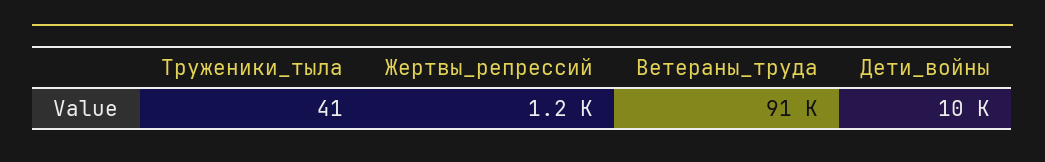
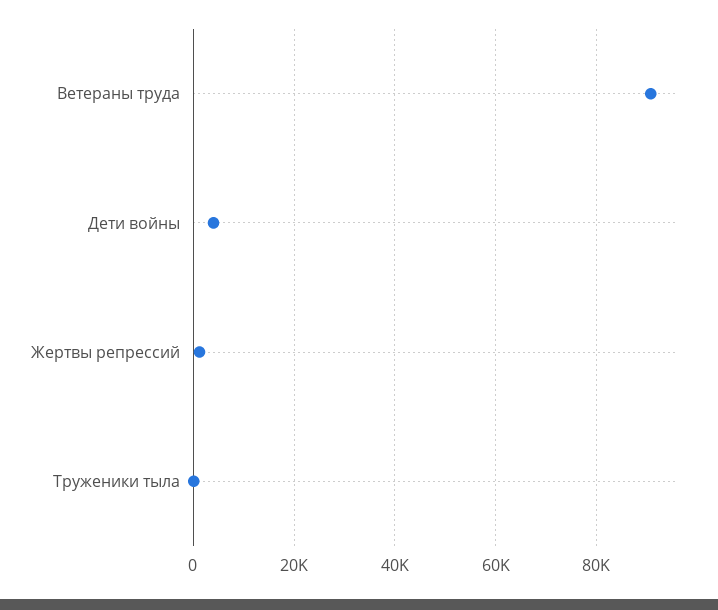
  {
    "Труженики_тыла": 41,
    "Жертвы_репрессий": 1200,
    "Ветераны_труда": 91000,
-   "Дети_войны": 10000
+   "Дети_войны": 4000
  }

